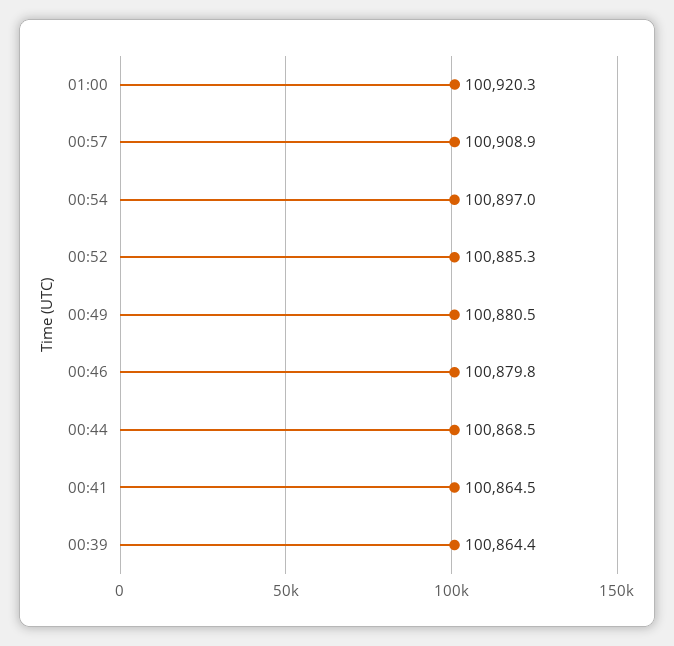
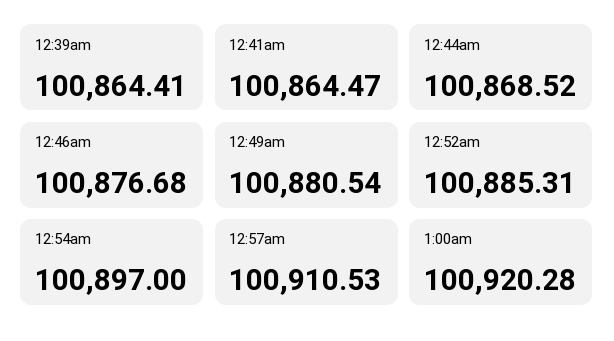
  {
    "01:00": 100920.28,
-   "00:57": 100908.9,
+   "00:57": 100910.53,
    "00:54": 100897,
    "00:52": 100885.31,
    "00:49": 100880.54,
-   "00:46": 100879.8,
+   "00:46": 100876.68,
    "00:44": 100868.52,
    "00:41": 100864.47,
    "00:39": 100864.41
  }

